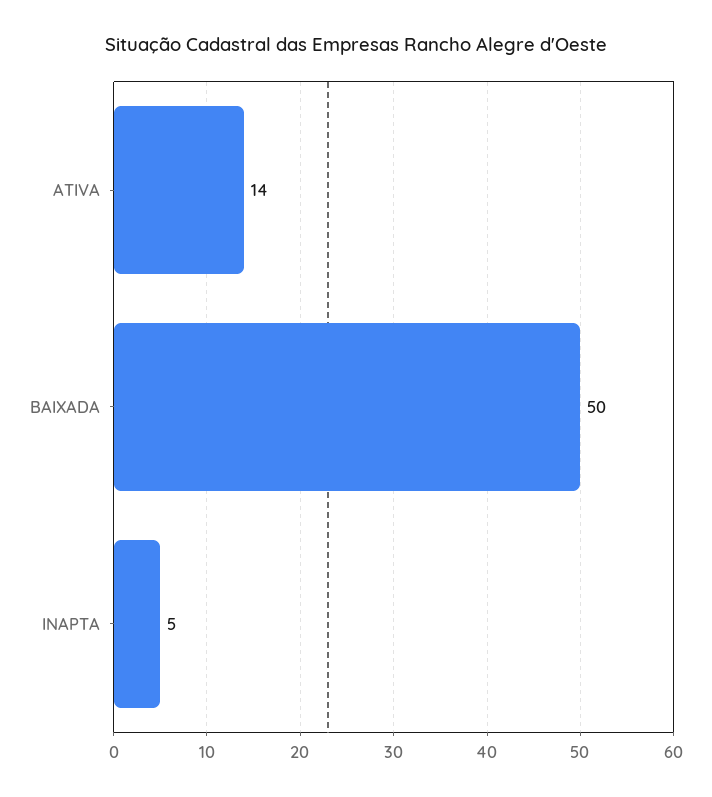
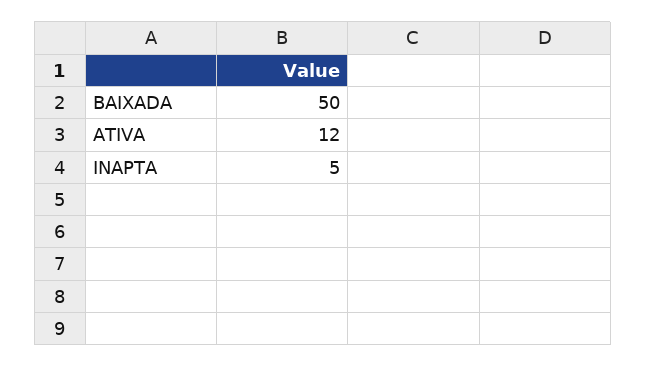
  {
-   "ATIVA": 14,
+   "ATIVA": 12,
    "BAIXADA": 50,
    "INAPTA": 5
  }

